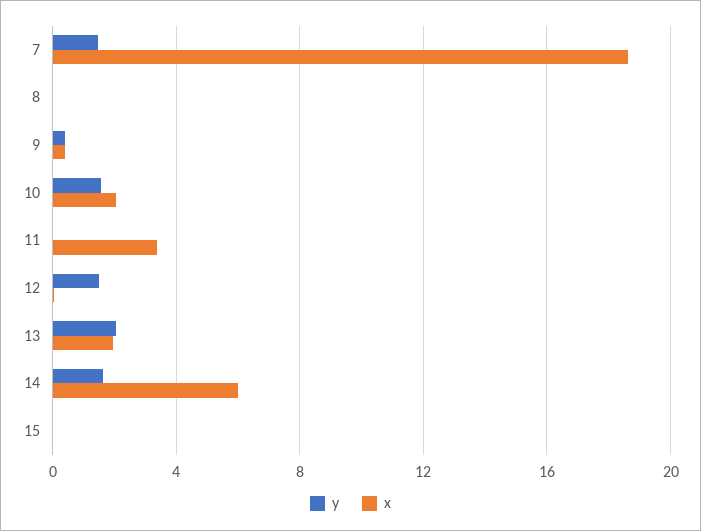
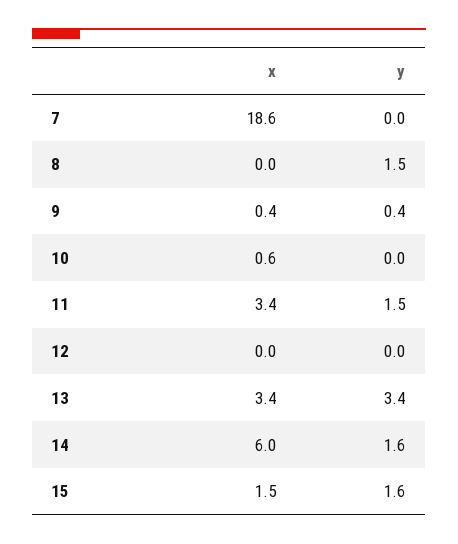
  {
    "y": {
-     "7": 1.5,
+     "7": 0,
-     "8": 0,
+     "8": 1.5,
      "9": 0.4,
-     "10": 1.5,
+     "10": 0,
-     "11": 0,
+     "11": 1.5,
-     "12": 1.5,
+     "12": 0,
-     "13": 2,
+     "13": 3.4,
      "14": 1.6,
-     "15": 0
+     "15": 1.6
    },
    "x": {
      "7": 18.6,
      "8": 0,
      "9": 0.4,
-     "10": 2,
+     "10": 0.6,
      "11": 3.4,
      "12": 0,
-     "13": 2,
+     "13": 3.4,
      "14": 6,
-     "15": 0
+     "15": 1.5
    }
  }

